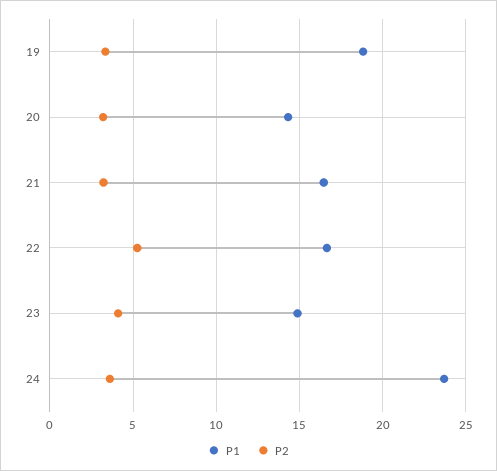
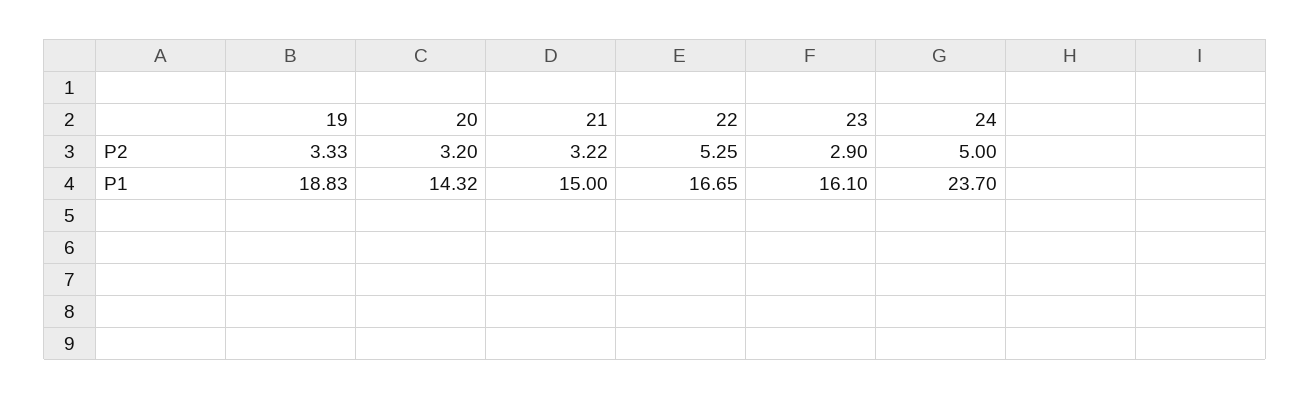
  {
    "P1": {
      "19": 18.83,
      "20": 14.32,
-     "21": 16.5,
+     "21": 15,
      "22": 16.65,
-     "23": 15,
+     "23": 16.1,
      "24": 23.7
    },
    "P2": {
      "19": 3.33,
      "20": 3.2,
      "21": 3.22,
      "22": 5.25,
-     "23": 4,
+     "23": 2.9,
-     "24": 3.5
+     "24": 5
    }
  }

